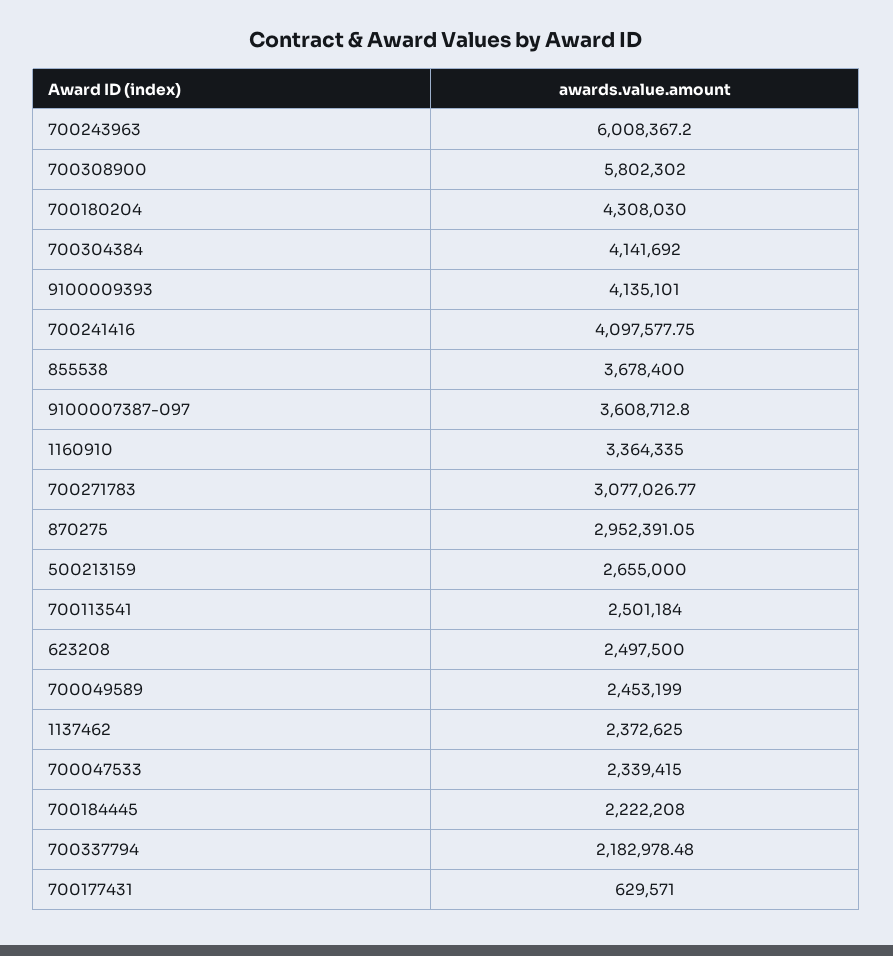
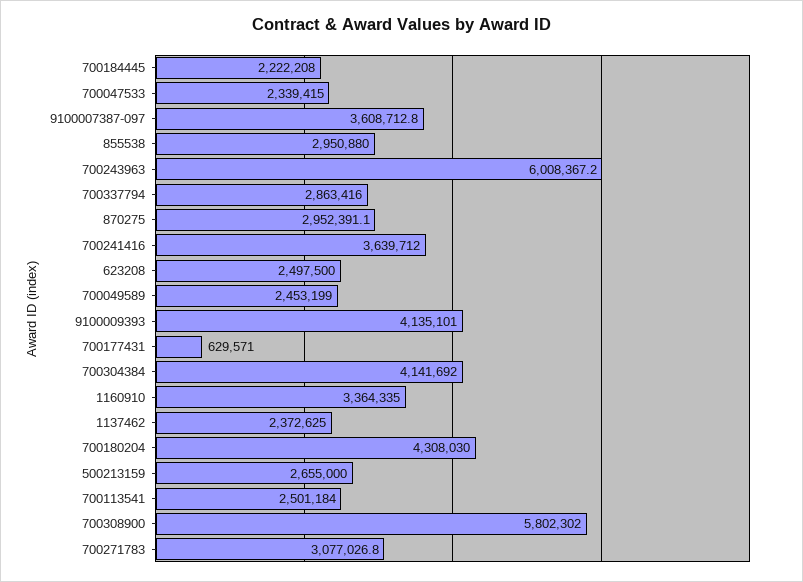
  {
    "700243963": 6008367.2,
    "700308900": 5802302,
    "700180204": 4308030,
    "700304384": 4141692,
    "9100009393": 4135101,
-   "700241416": 4097577.75,
+   "700241416": 3639712,
-   "855538": 3678400,
+   "855538": 2950880,
    "9100007387-097": 3608712.8,
    "1160910": 3364335,
    "700271783": 3077026.77,
    "870275": 2952391.05,
    "500213159": 2655000,
    "700113541": 2501184,
    "623208": 2497500,
    "700049589": 2453199,
    "1137462": 2372625,
    "700047533": 2339415,
    "700184445": 2222208,
-   "700337794": 2182978.48,
+   "700337794": 2863416,
    "700177431": 629571
  }

